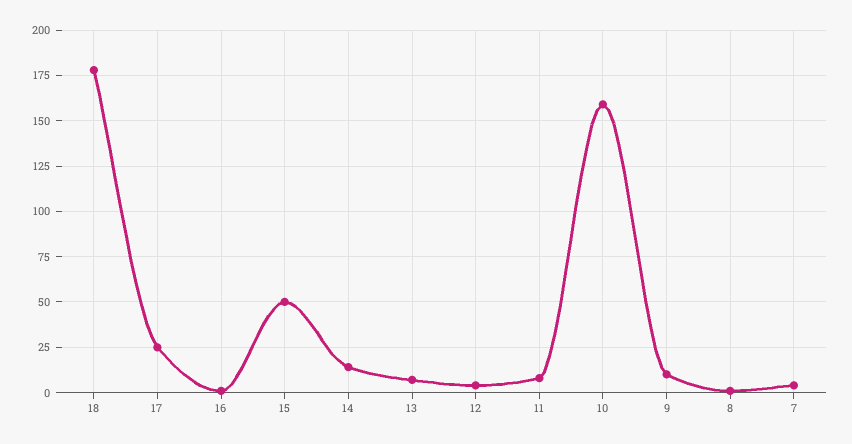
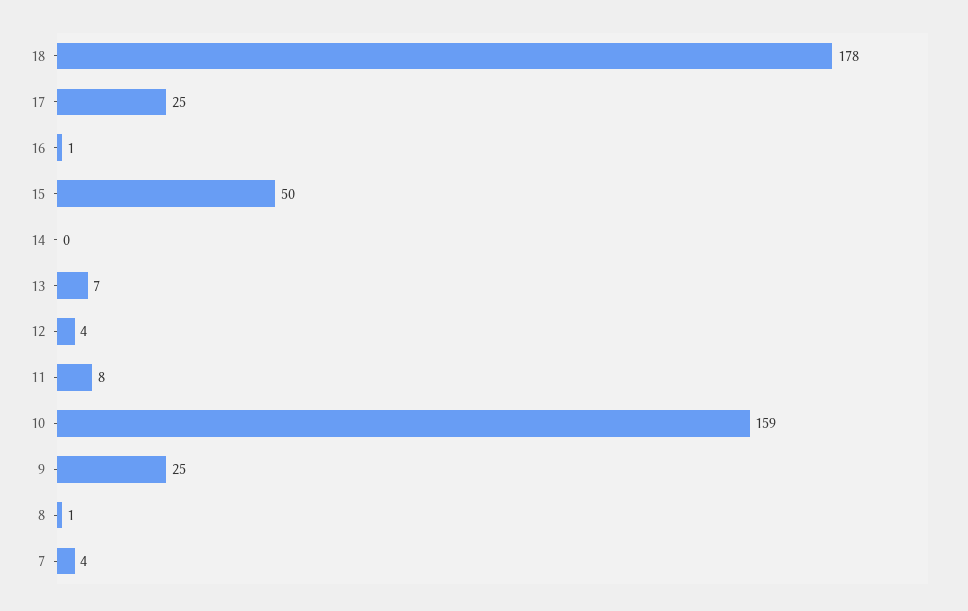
  {
    "18": 178,
    "17": 25,
    "16": 1,
    "15": 50,
-   "14": 15,
+   "14": 0,
    "13": 7,
    "12": 4,
    "11": 8,
    "10": 159,
-   "9": 10,
+   "9": 25,
    "8": 1,
    "7": 4
  }

